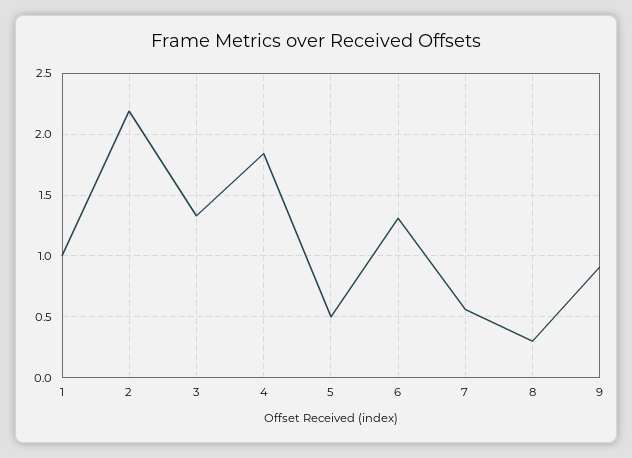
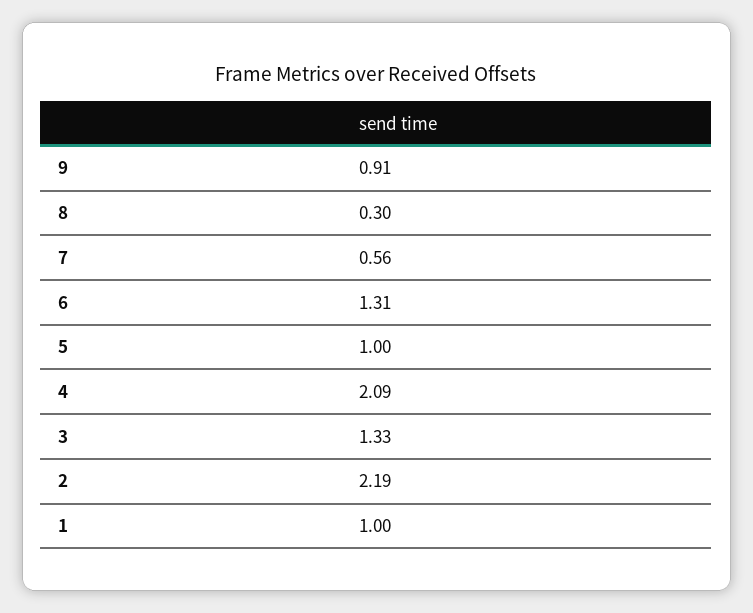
  {
    "1": 1,
    "2": 2.19,
    "3": 1.33,
-   "4": 1.85,
+   "4": 2.09,
-   "5": 0.5,
+   "5": 1,
    "6": 1.31,
    "7": 0.56,
    "8": 0.3,
    "9": 0.91
  }

